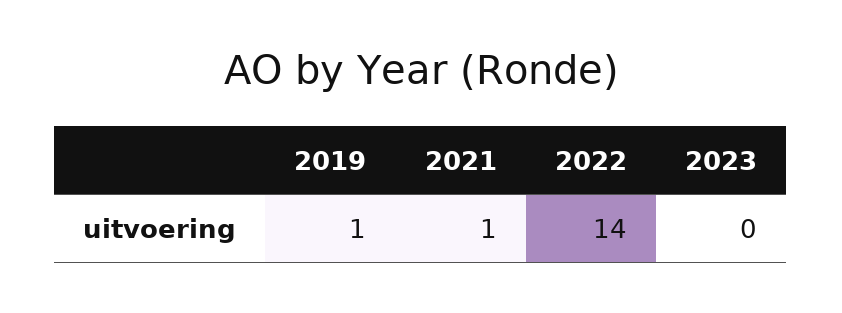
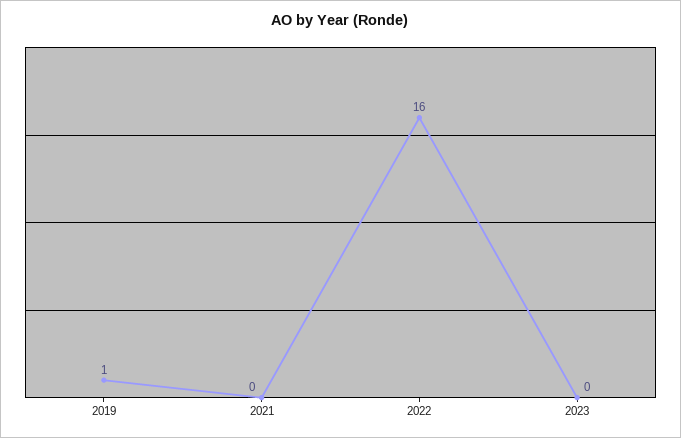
  {
    "2019": 1,
-   "2021": 1,
+   "2021": 0,
-   "2022": 14,
+   "2022": 16,
    "2023": 0
  }

